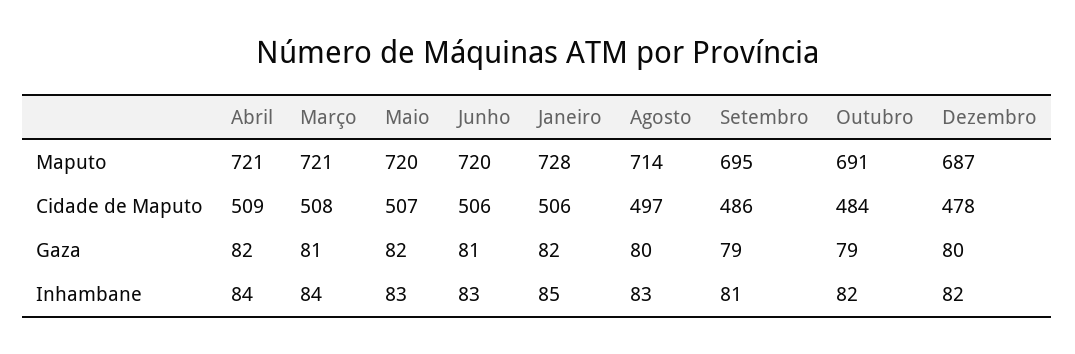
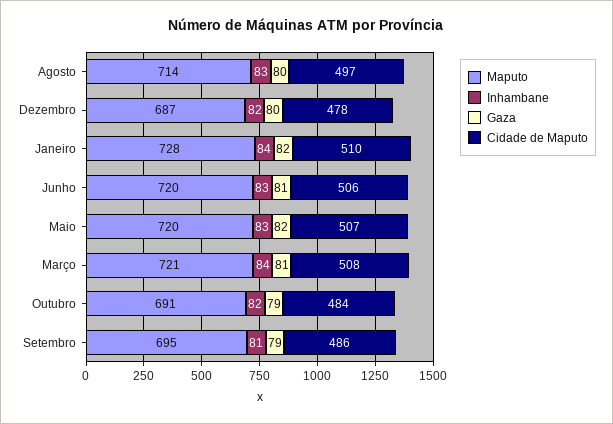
  {
    "Maputo": {
-     "Abril": 721,
      "Março": 721,
      "Maio": 720,
      "Junho": 720,
      "Janeiro": 728,
      "Agosto": 714,
      "Setembro": 695,
      "Outubro": 691,
      "Dezembro": 687
    },
    "Cidade de Maputo": {
-     "Abril": 509,
      "Março": 508,
      "Maio": 507,
      "Junho": 506,
-     "Janeiro": 506,
+     "Janeiro": 510,
      "Agosto": 497,
      "Setembro": 486,
      "Outubro": 484,
      "Dezembro": 478
    },
    "Gaza": {
-     "Abril": 82,
      "Março": 81,
      "Maio": 82,
      "Junho": 81,
      "Janeiro": 82,
      "Agosto": 80,
      "Setembro": 79,
      "Outubro": 79,
      "Dezembro": 80
    },
    "Inhambane": {
-     "Abril": 84,
      "Março": 84,
      "Maio": 83,
      "Junho": 83,
-     "Janeiro": 85,
+     "Janeiro": 84,
      "Agosto": 83,
      "Setembro": 81,
      "Outubro": 82,
      "Dezembro": 82
    }
  }

